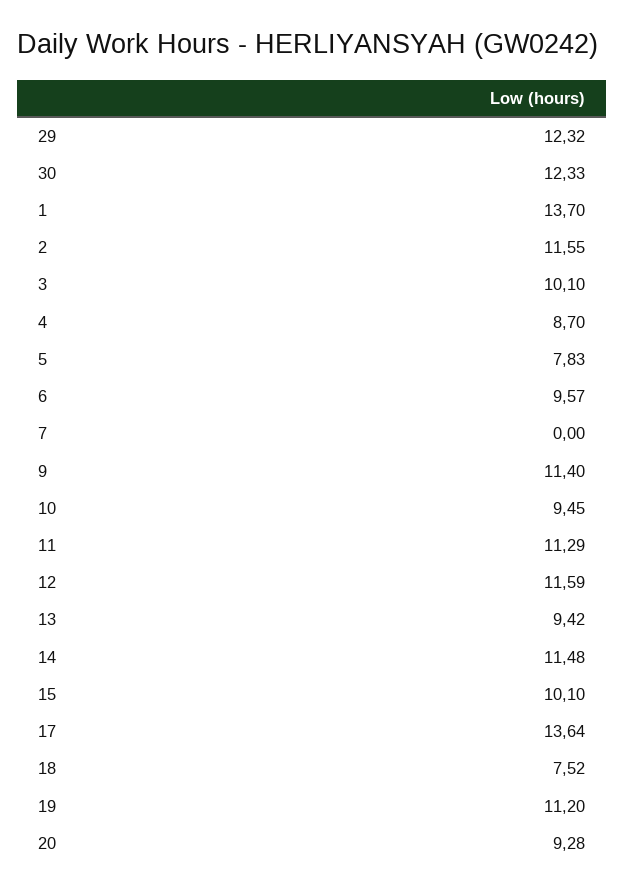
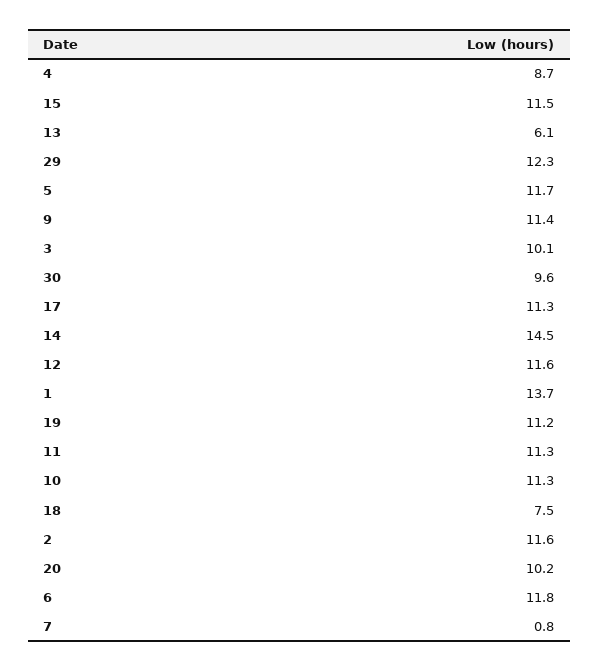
  {
    "29": 12.32,
-   "30": 12.33,
+   "30": 9.6,
    "1": 13.7,
    "2": 11.55,
    "3": 10.1,
    "4": 8.7,
-   "5": 7.83,
+   "5": 11.7,
-   "6": 9.57,
+   "6": 11.8,
-   "7": 0,
+   "7": 0.8,
    "9": 11.4,
-   "10": 9.45,
+   "10": 11.3,
    "11": 11.29,
    "12": 11.59,
-   "13": 9.42,
+   "13": 6.1,
-   "14": 11.48,
+   "14": 14.5,
-   "15": 10.1,
+   "15": 11.5,
-   "17": 13.64,
+   "17": 11.3,
    "18": 7.52,
    "19": 11.2,
-   "20": 9.28
+   "20": 10.2
  }

